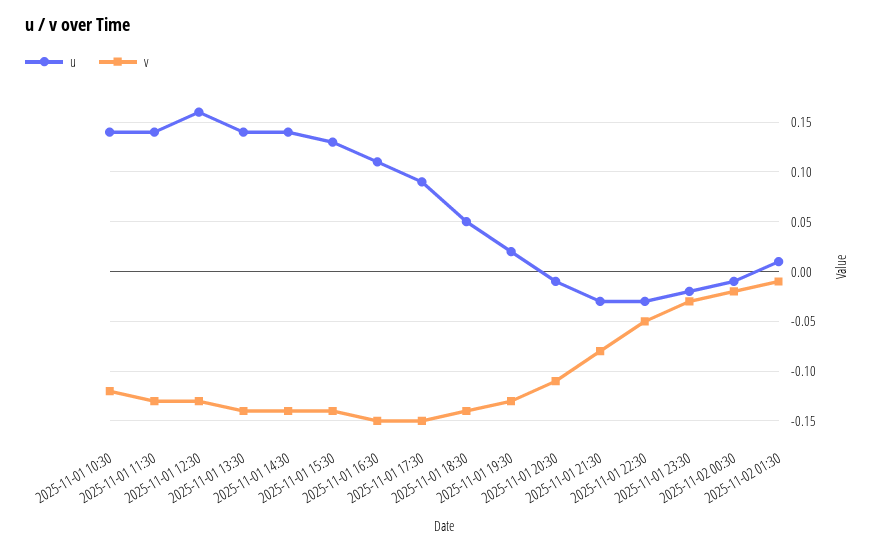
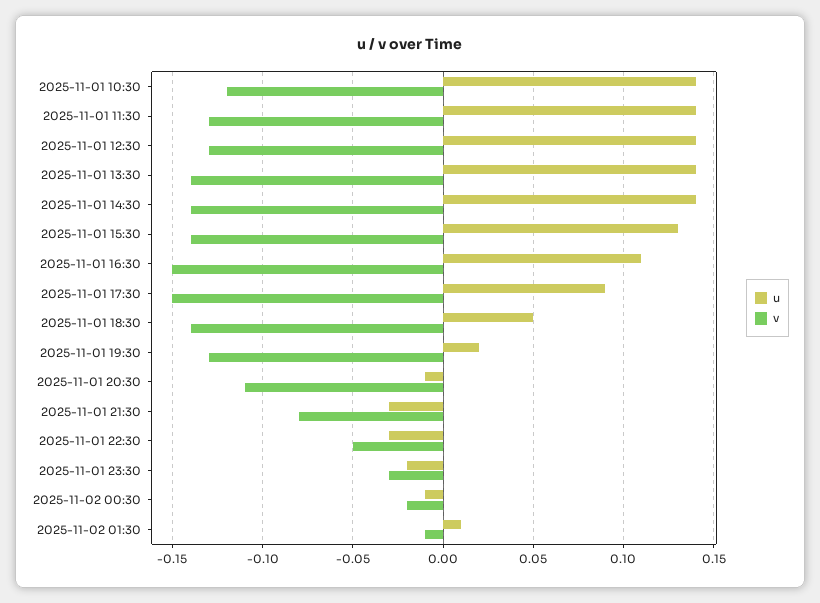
  {
    "u": {
      "2025-11-01 10:30": 0.14,
      "2025-11-01 11:30": 0.14,
-     "2025-11-01 12:30": 0.16,
+     "2025-11-01 12:30": 0.14,
      "2025-11-01 13:30": 0.14,
      "2025-11-01 14:30": 0.14,
      "2025-11-01 15:30": 0.13,
      "2025-11-01 16:30": 0.11,
      "2025-11-01 17:30": 0.09,
      "2025-11-01 18:30": 0.05,
      "2025-11-01 19:30": 0.02,
      "2025-11-01 20:30": -0.01,
      "2025-11-01 21:30": -0.03,
      "2025-11-01 22:30": -0.03,
      "2025-11-01 23:30": -0.02,
      "2025-11-02 00:30": -0.01,
      "2025-11-02 01:30": 0.01
    },
    "v": {
      "2025-11-01 10:30": -0.12,
      "2025-11-01 11:30": -0.13,
      "2025-11-01 12:30": -0.13,
      "2025-11-01 13:30": -0.14,
      "2025-11-01 14:30": -0.14,
      "2025-11-01 15:30": -0.14,
      "2025-11-01 16:30": -0.15,
      "2025-11-01 17:30": -0.15,
      "2025-11-01 18:30": -0.14,
      "2025-11-01 19:30": -0.13,
      "2025-11-01 20:30": -0.11,
      "2025-11-01 21:30": -0.08,
      "2025-11-01 22:30": -0.05,
      "2025-11-01 23:30": -0.03,
      "2025-11-02 00:30": -0.02,
      "2025-11-02 01:30": -0.01
    }
  }

